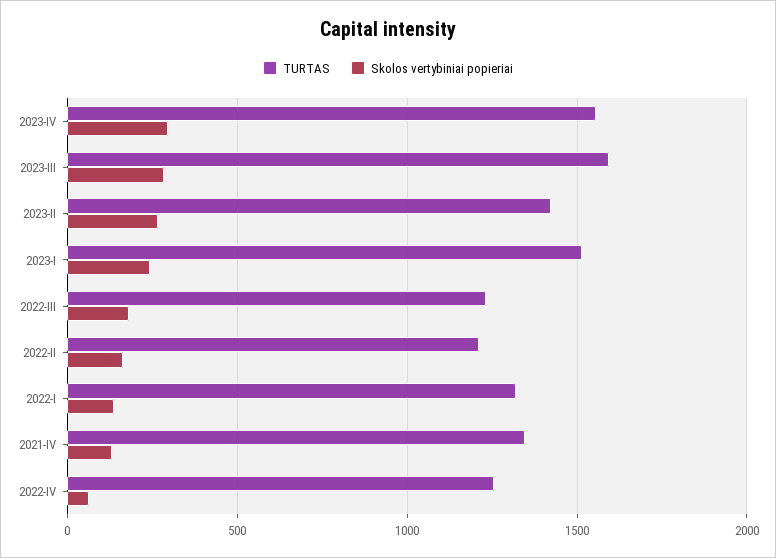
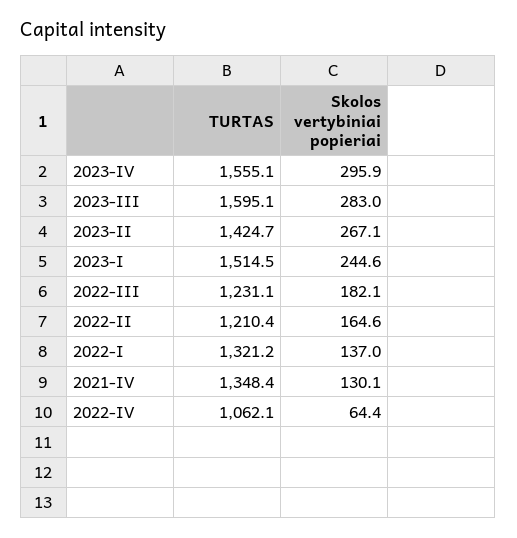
  {
    "TURTAS": {
      "2023-IV": 1555.1,
      "2023-III": 1595.1,
      "2023-II": 1424.7,
      "2023-I": 1514.5,
      "2022-III": 1231.1,
      "2022-II": 1210.4,
      "2022-I": 1321.2,
      "2021-IV": 1348.4,
-     "2022-IV": 1250
+     "2022-IV": 1062.1
    },
    "Skolos vertybiniai popieriai": {
      "2023-IV": 295.9,
      "2023-III": 283,
      "2023-II": 267.1,
      "2023-I": 244.6,
      "2022-III": 182.1,
      "2022-II": 164.6,
      "2022-I": 137,
      "2021-IV": 130.1,
      "2022-IV": 64.4
    }
  }

